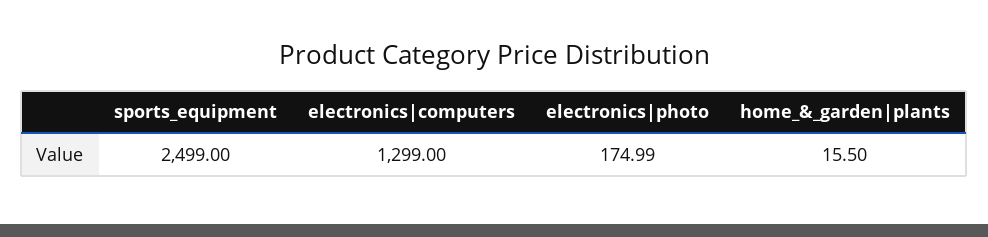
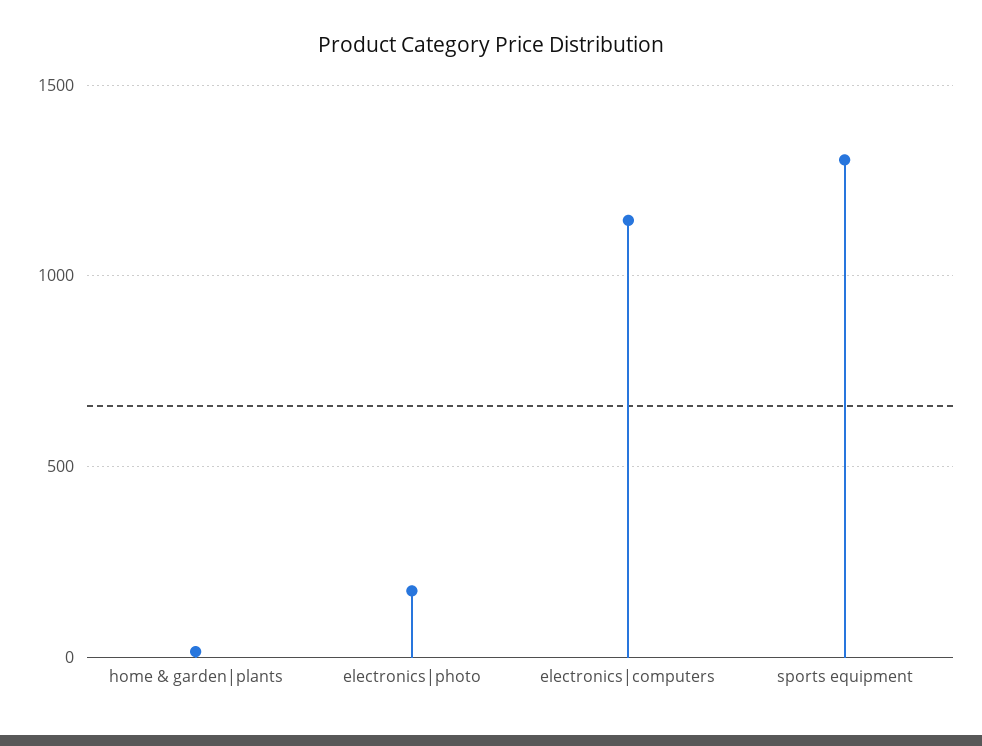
  {
-   "sports_equipment": 2499,
+   "sports_equipment": 1300,
-   "electronics|computers": 1299,
+   "electronics|computers": 1150,
    "electronics|photo": 174.99,
    "home_&_garden|plants": 15.5
  }

